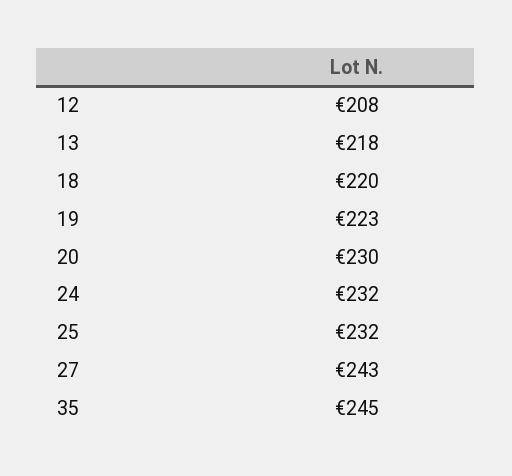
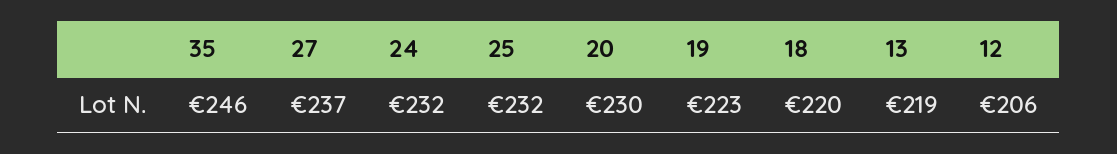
  {
-   "12": 208,
+   "12": 206,
-   "13": 218,
+   "13": 219,
    "18": 220,
    "19": 223,
    "20": 230,
    "24": 232,
    "25": 232,
-   "27": 243,
+   "27": 237,
-   "35": 245
+   "35": 246
  }

